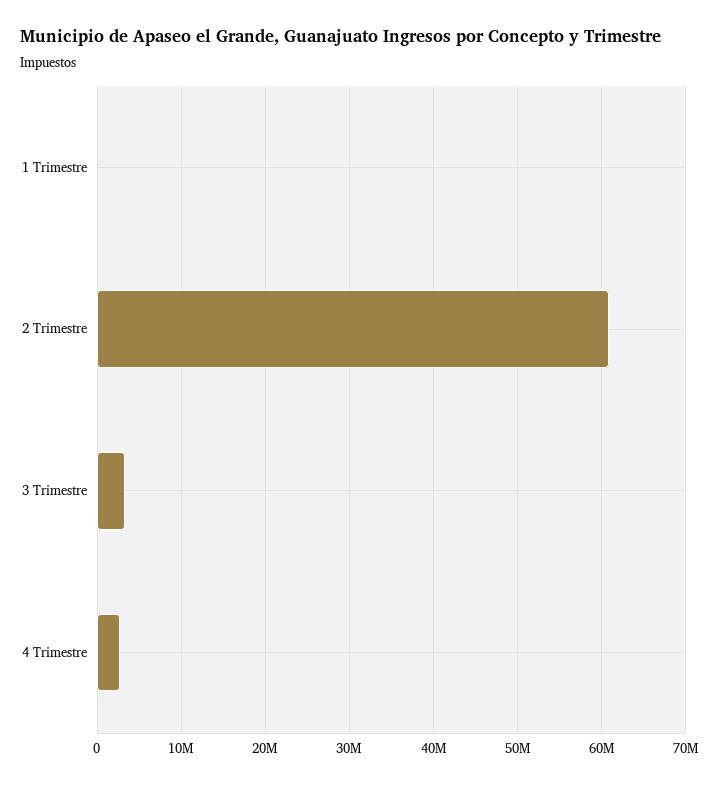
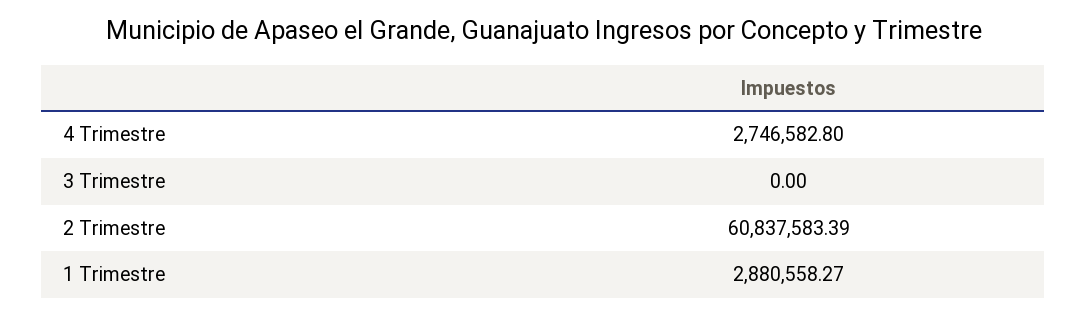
  {
-   "1 Trimestre": 0,
+   "1 Trimestre": 2880558.27,
    "2 Trimestre": 60837583.39,
-   "3 Trimestre": 3000000,
+   "3 Trimestre": 0,
    "4 Trimestre": 2746582.8
  }

